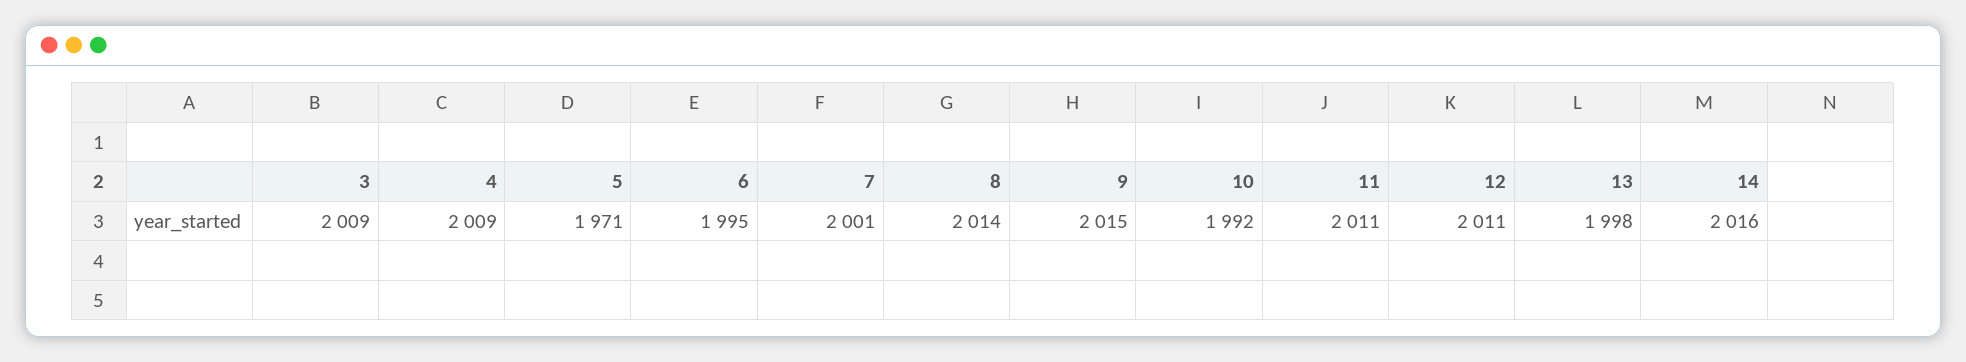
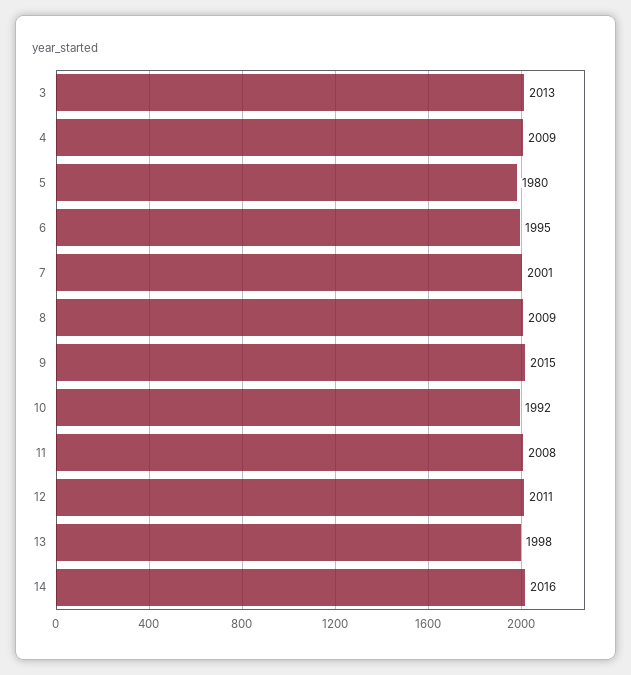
  {
-   "3": 2009,
+   "3": 2013,
    "4": 2009,
-   "5": 1971,
+   "5": 1980,
    "6": 1995,
    "7": 2001,
-   "8": 2014,
+   "8": 2009,
    "9": 2015,
    "10": 1992,
-   "11": 2011,
+   "11": 2008,
    "12": 2011,
    "13": 1998,
    "14": 2016
  }

